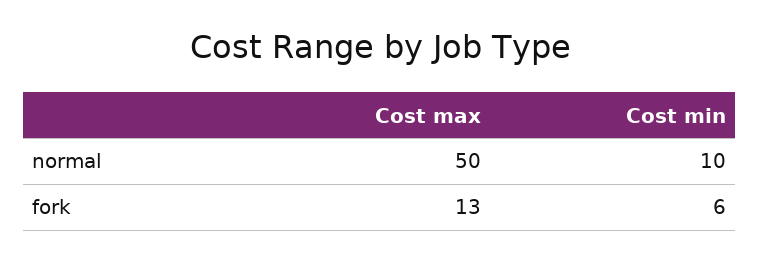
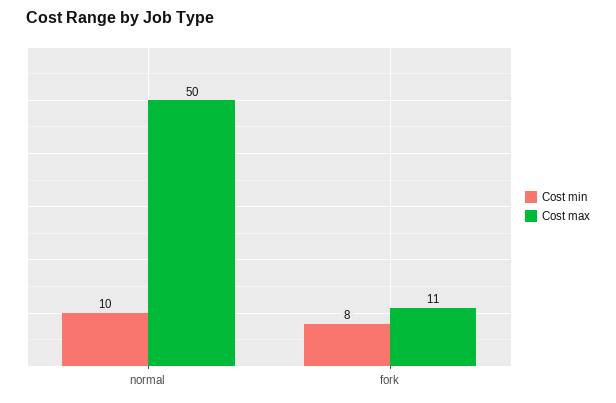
  {
    "Cost max": {
      "normal": 50,
-     "fork": 13
+     "fork": 11
    },
    "Cost min": {
      "normal": 10,
-     "fork": 6
+     "fork": 8
    }
  }

